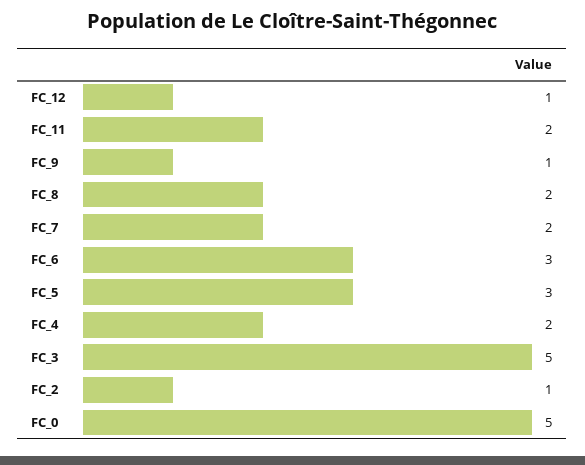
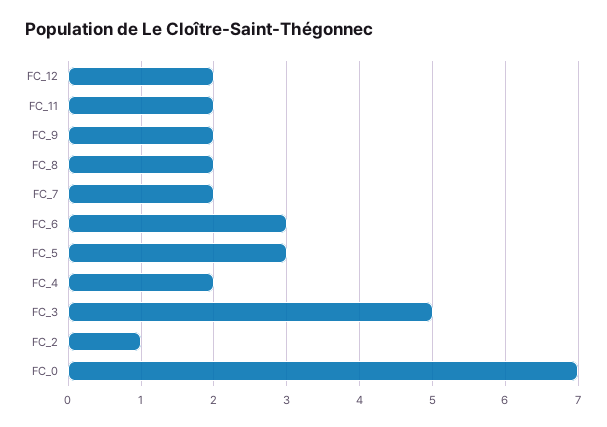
  {
-   "FC_12": 1,
+   "FC_12": 2,
    "FC_11": 2,
-   "FC_9": 1,
+   "FC_9": 2,
    "FC_8": 2,
    "FC_7": 2,
    "FC_6": 3,
    "FC_5": 3,
    "FC_4": 2,
    "FC_3": 5,
    "FC_2": 1,
-   "FC_0": 5
+   "FC_0": 7
  }

